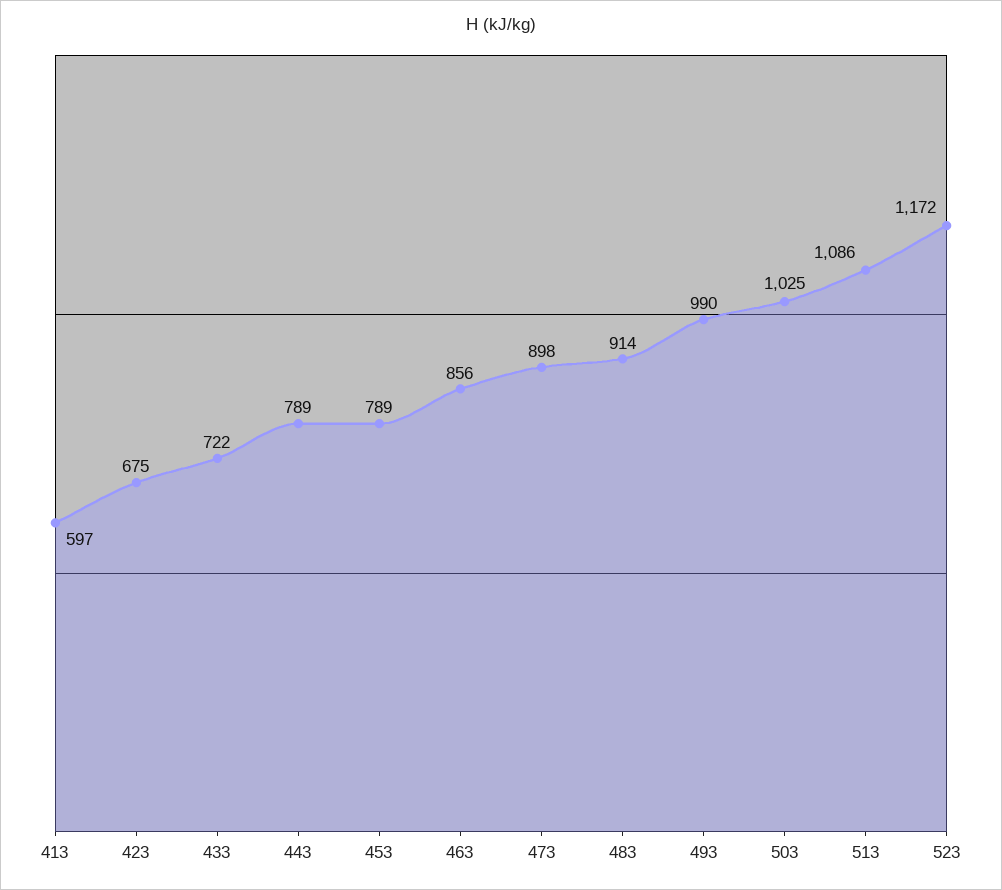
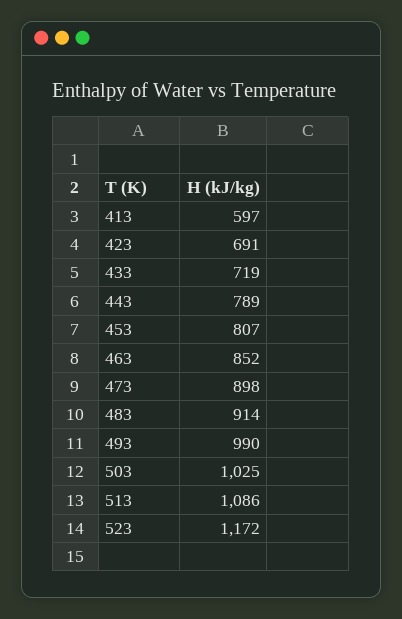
  {
    "413": 597,
-   "423": 675,
+   "423": 691,
-   "433": 722,
+   "433": 719,
    "443": 789,
-   "453": 789,
+   "453": 807,
-   "463": 856,
+   "463": 852,
    "473": 898,
    "483": 914,
    "493": 990,
    "503": 1025,
    "513": 1086,
    "523": 1172
  }

